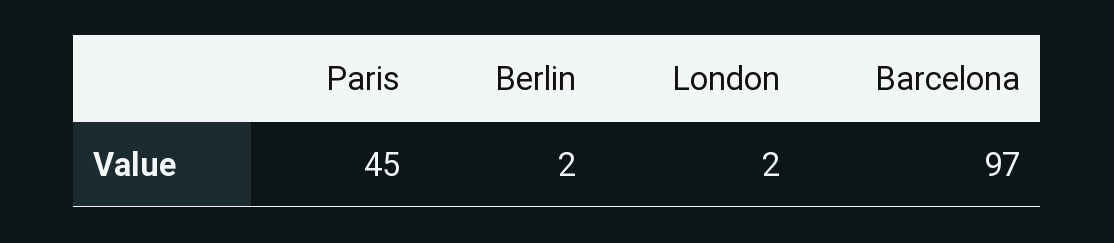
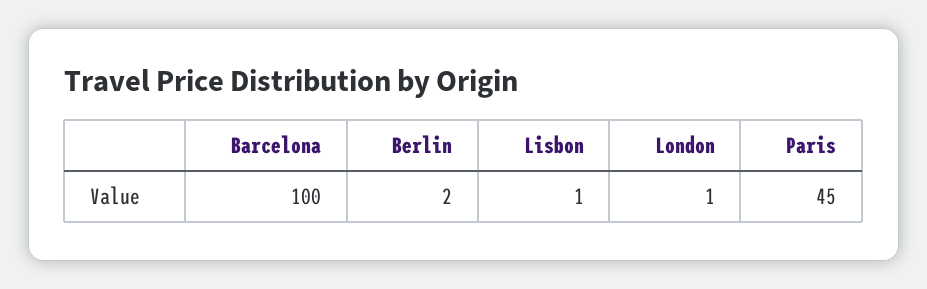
  {
    "Paris": 45,
    "Berlin": 2,
-   "London": 2,
+   "London": 1,
-   "Barcelona": 97
+   "Barcelona": 100,
+   "Lisbon": 1
  }

